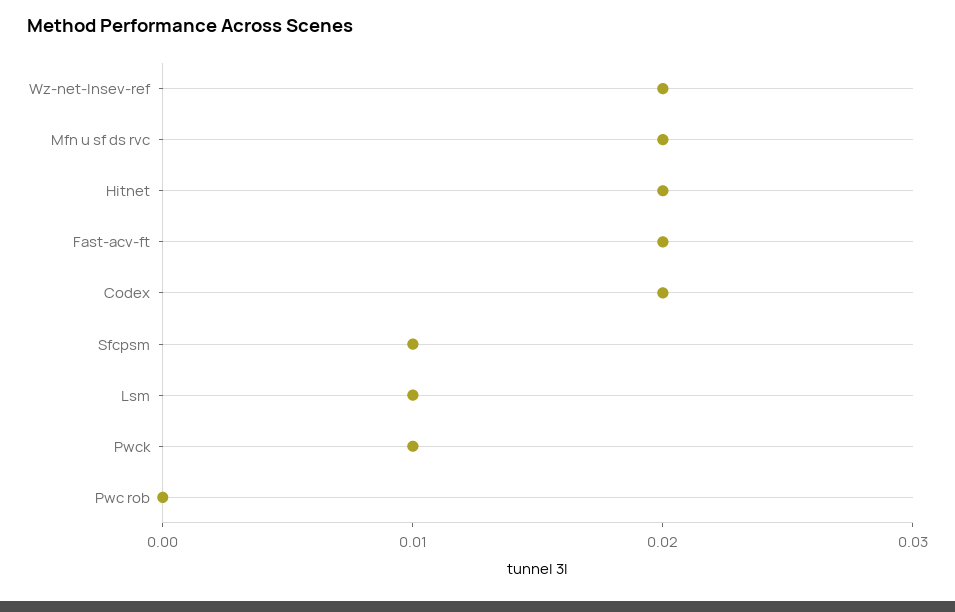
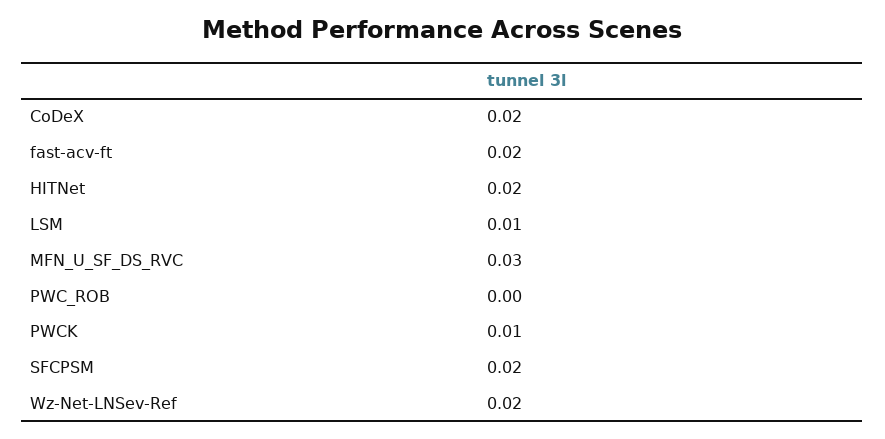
  {
    "Wz-net-lnsev-ref": 0.02,
-   "Mfn u sf ds rvc": 0.02,
+   "Mfn u sf ds rvc": 0.03,
    "Hitnet": 0.02,
    "Fast-acv-ft": 0.02,
    "Codex": 0.02,
-   "Sfcpsm": 0.01,
+   "Sfcpsm": 0.02,
    "Lsm": 0.01,
    "Pwck": 0.01,
    "Pwc rob": 0
  }

